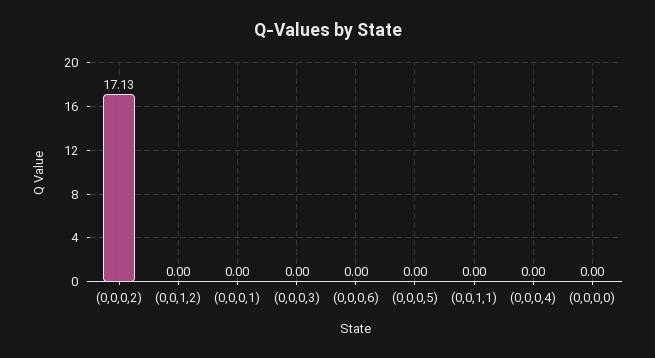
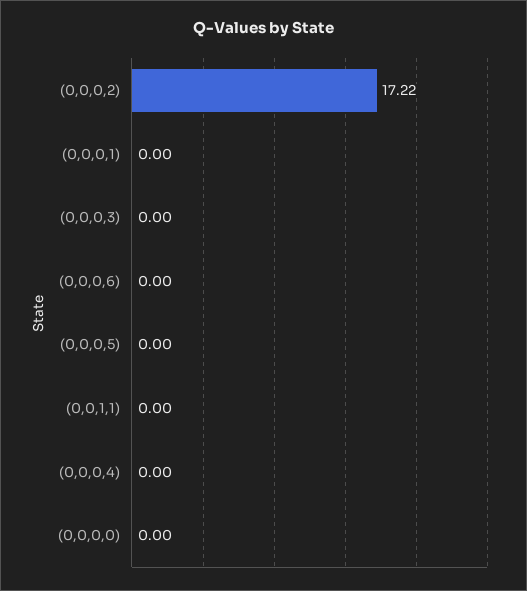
  {
-   "(0,0,0,2)": 17.13,
+   "(0,0,0,2)": 17.22,
-   "(0,0,1,2)": 0,
    "(0,0,0,1)": 0,
    "(0,0,0,3)": 0,
    "(0,0,0,6)": 0,
    "(0,0,0,5)": 0,
    "(0,0,1,1)": 0,
    "(0,0,0,4)": 0,
    "(0,0,0,0)": 0
  }

